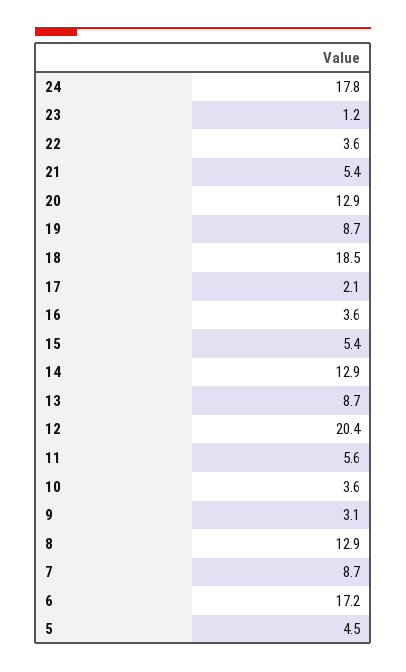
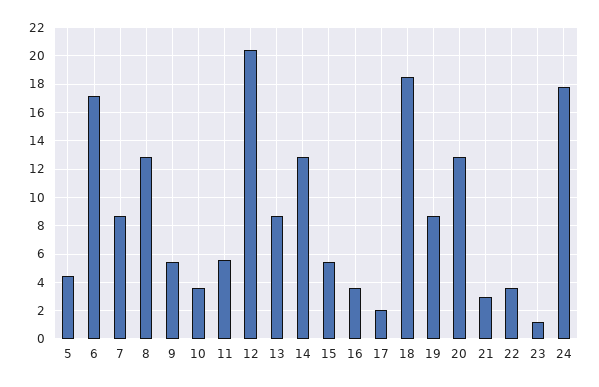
  {
    "24": 17.8,
    "23": 1.2,
    "22": 3.6,
-   "21": 5.4,
+   "21": 3,
    "20": 12.9,
    "19": 8.7,
    "18": 18.5,
    "17": 2.1,
    "16": 3.6,
    "15": 5.4,
    "14": 12.9,
    "13": 8.7,
    "12": 20.4,
    "11": 5.6,
    "10": 3.6,
-   "9": 3.1,
+   "9": 5.5,
    "8": 12.9,
    "7": 8.7,
    "6": 17.2,
    "5": 4.5
  }

